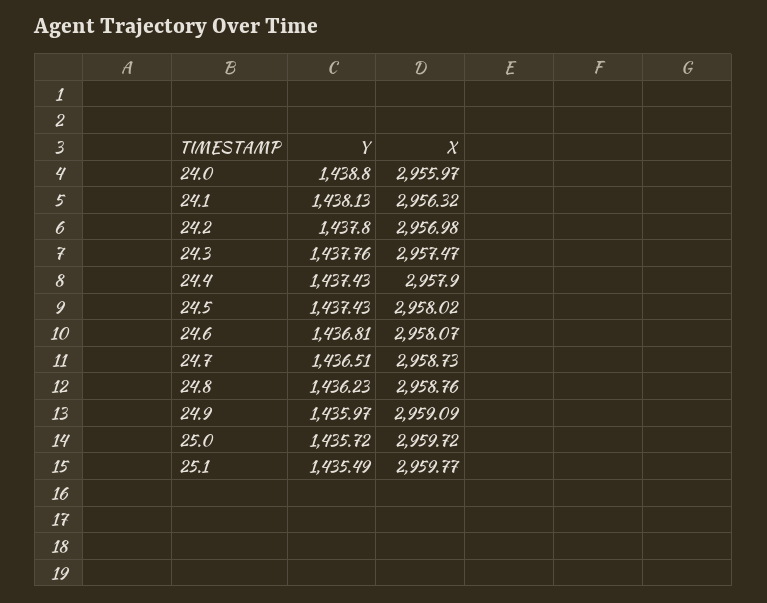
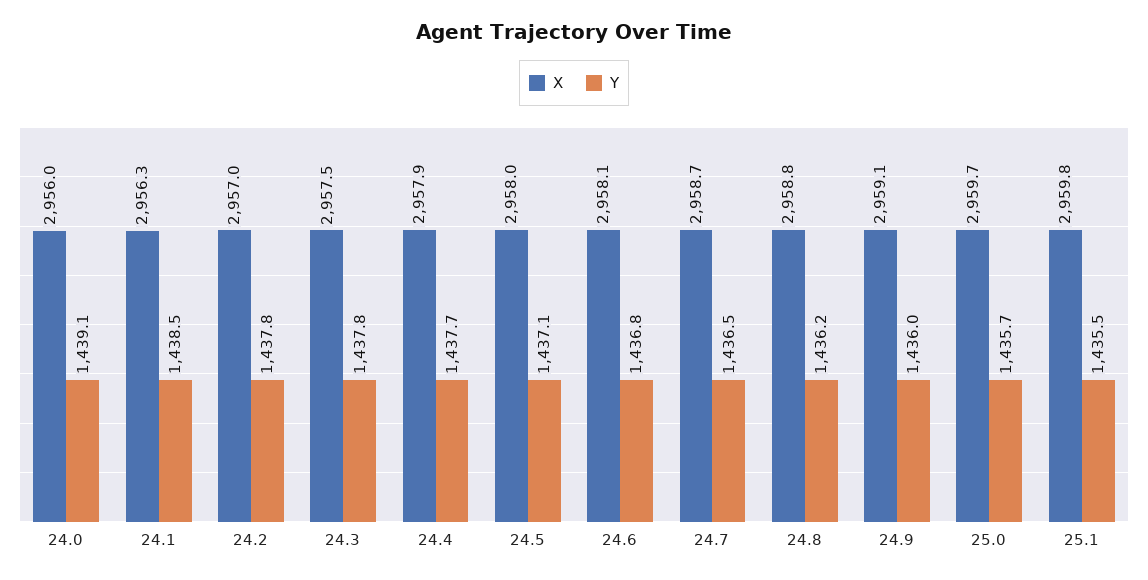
  {
    "Y": {
-     "24.0": 1438.8,
+     "24.0": 1439.1,
-     "24.1": 1438.13,
+     "24.1": 1438.5,
      "24.2": 1437.8,
      "24.3": 1437.76,
-     "24.4": 1437.43,
+     "24.4": 1437.7,
-     "24.5": 1437.43,
+     "24.5": 1437.1,
      "24.6": 1436.81,
      "24.7": 1436.51,
      "24.8": 1436.23,
      "24.9": 1435.97,
      "25.0": 1435.72,
      "25.1": 1435.49
    },
    "X": {
      "24.0": 2955.97,
      "24.1": 2956.32,
      "24.2": 2956.98,
      "24.3": 2957.47,
      "24.4": 2957.9,
      "24.5": 2958.02,
      "24.6": 2958.07,
      "24.7": 2958.73,
      "24.8": 2958.76,
      "24.9": 2959.09,
      "25.0": 2959.72,
      "25.1": 2959.77
    }
  }

